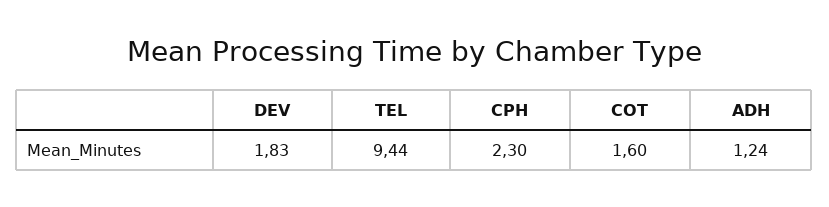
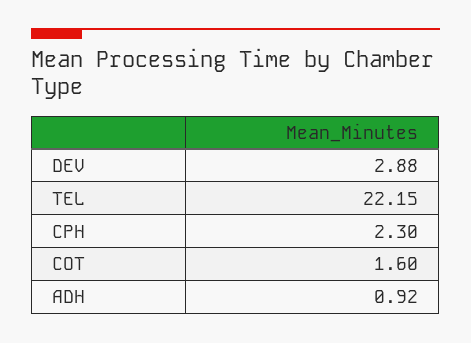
  {
-   "DEV": 1.83,
+   "DEV": 2.88,
-   "TEL": 9.44,
+   "TEL": 22.15,
    "CPH": 2.3,
    "COT": 1.6,
-   "ADH": 1.24
+   "ADH": 0.92
  }

